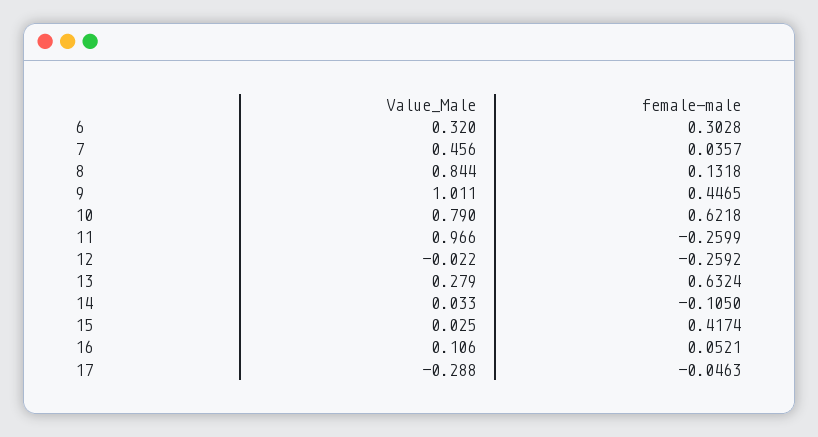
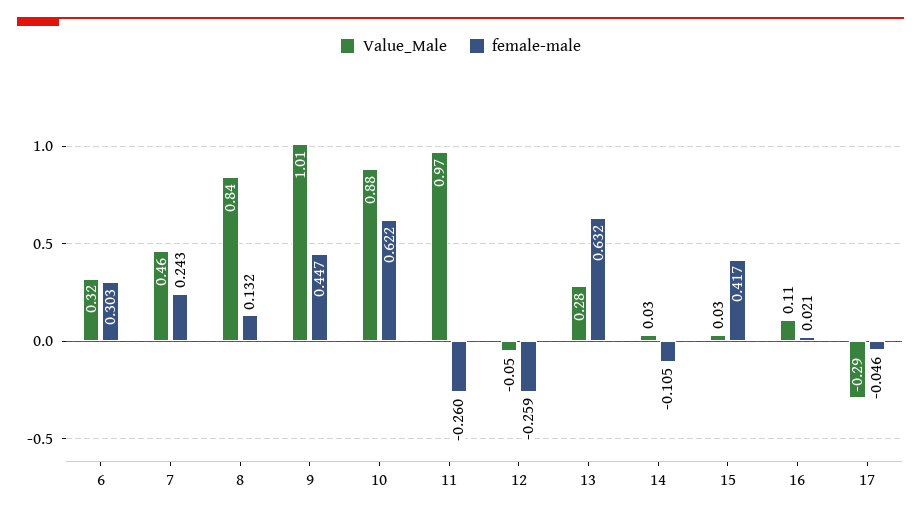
  {
    "Value_Male": {
      "6": 0.32,
      "7": 0.456,
      "8": 0.844,
      "9": 1.011,
-     "10": 0.79,
+     "10": 0.88,
      "11": 0.966,
-     "12": -0.022,
+     "12": -0.05,
      "13": 0.279,
      "14": 0.033,
      "15": 0.025,
      "16": 0.106,
      "17": -0.288
    },
    "female-male": {
      "6": 0.3028,
-     "7": 0.0357,
+     "7": 0.243,
      "8": 0.1318,
      "9": 0.4465,
      "10": 0.6218,
      "11": -0.2599,
      "12": -0.2592,
      "13": 0.6324,
      "14": -0.105,
      "15": 0.4174,
-     "16": 0.0521,
+     "16": 0.021,
      "17": -0.0463
    }
  }

